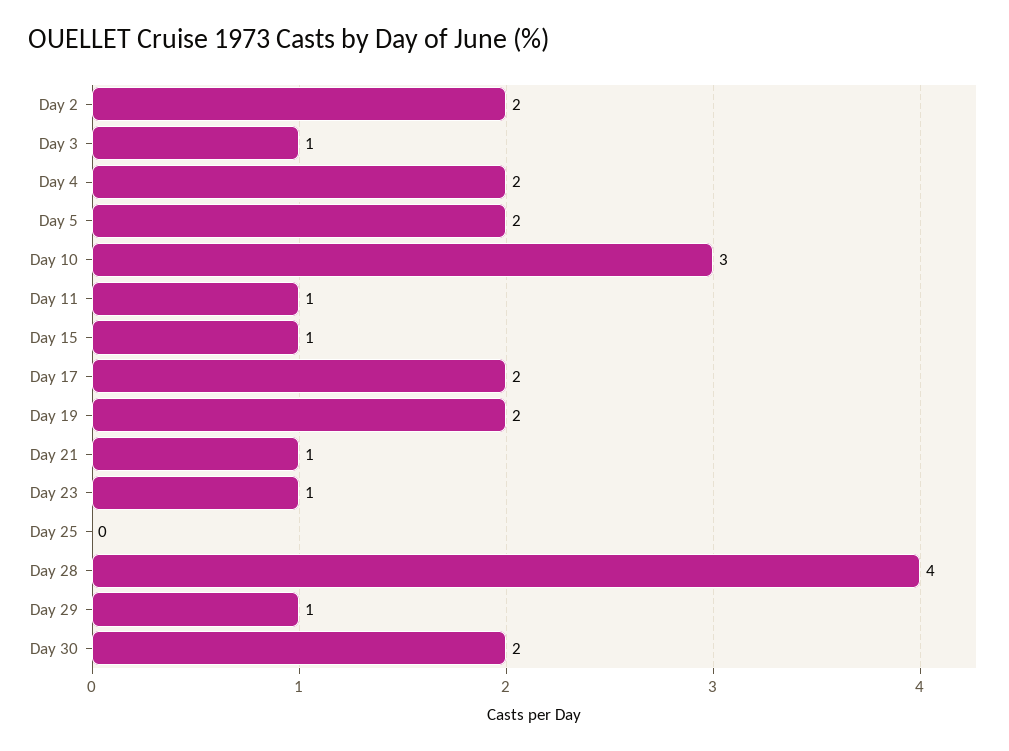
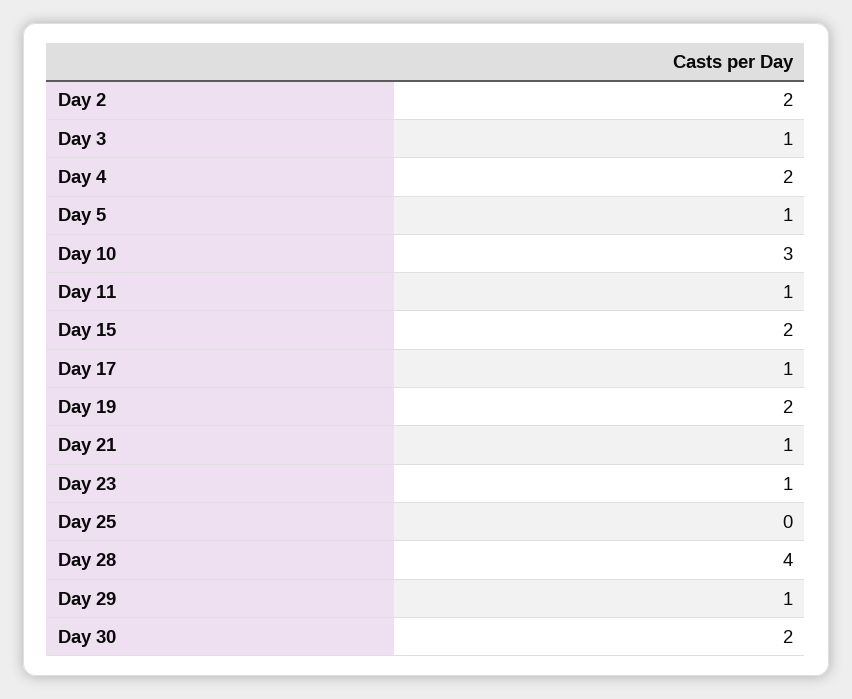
  {
    "Day 2": 2,
    "Day 3": 1,
    "Day 4": 2,
-   "Day 5": 2,
+   "Day 5": 1,
    "Day 10": 3,
    "Day 11": 1,
-   "Day 15": 1,
+   "Day 15": 2,
-   "Day 17": 2,
+   "Day 17": 1,
    "Day 19": 2,
    "Day 21": 1,
    "Day 23": 1,
    "Day 25": 0,
    "Day 28": 4,
    "Day 29": 1,
    "Day 30": 2
  }

